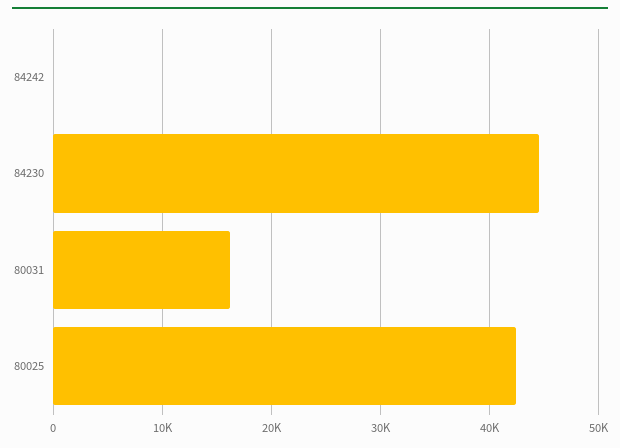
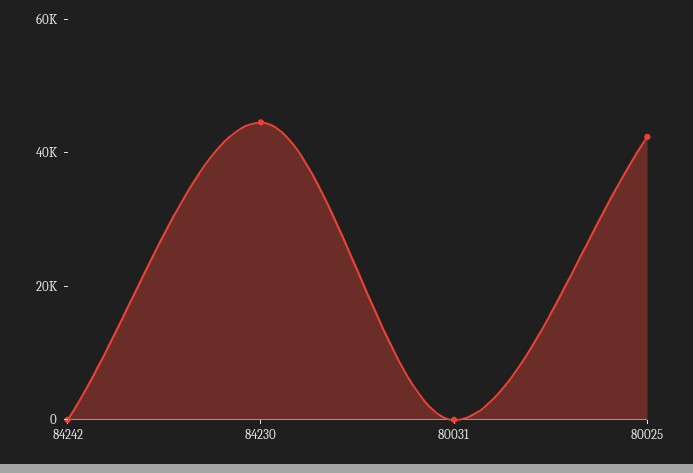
  {
    "84242": 0,
    "84230": 45000,
-   "80031": 16000,
+   "80031": 0,
    "80025": 42000
  }

